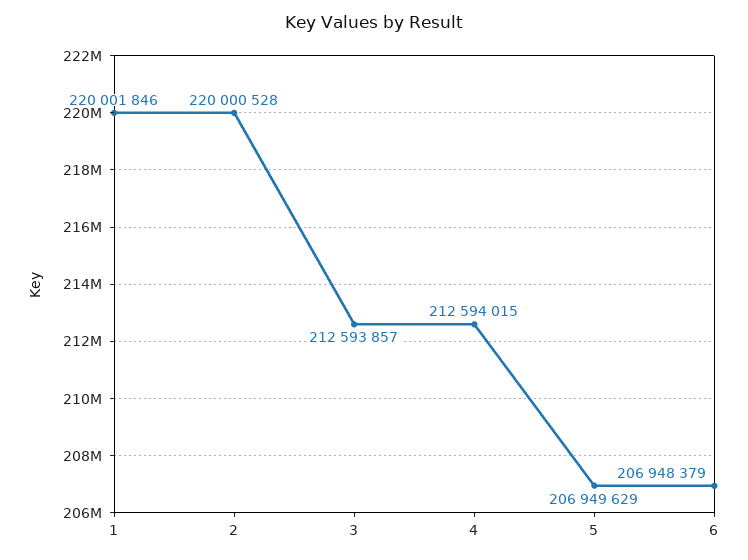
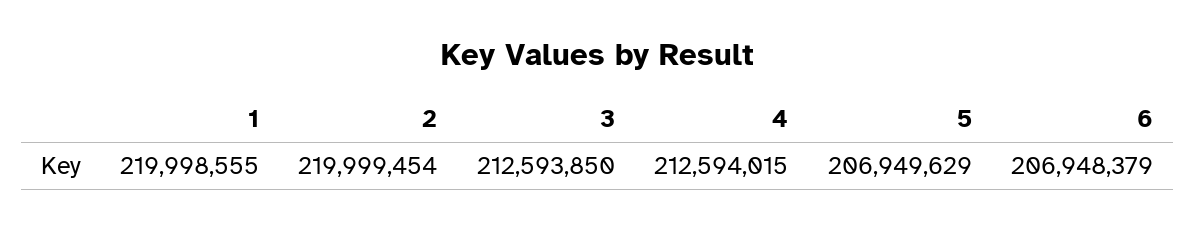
  {
-   "1": 220001846,
+   "1": 219998555,
-   "2": 220000528,
+   "2": 219999454,
-   "3": 212593857,
+   "3": 212593850,
    "4": 212594015,
    "5": 206949629,
    "6": 206948379
  }

